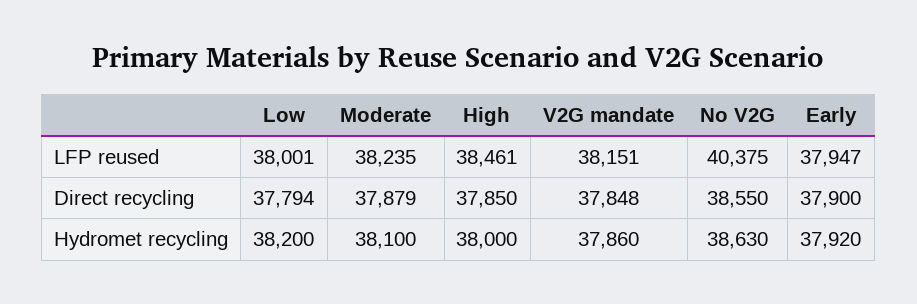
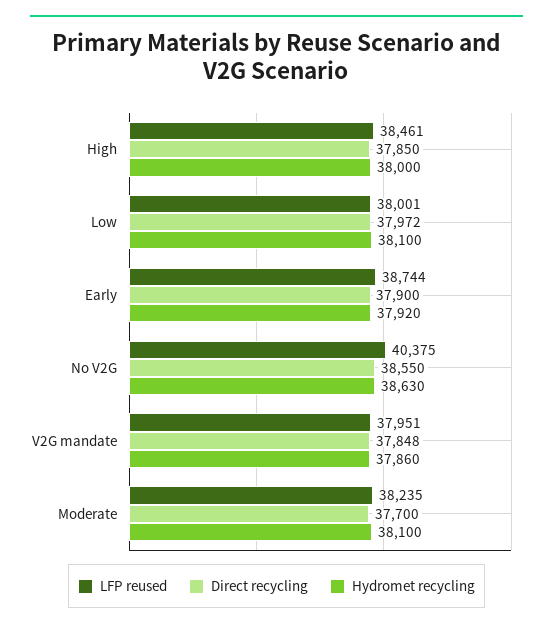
  {
    "LFP reused": {
      "Low": 38001,
      "Moderate": 38235,
      "High": 38461,
-     "V2G mandate": 38151,
+     "V2G mandate": 37951,
      "No V2G": 40375,
-     "Early": 37947
+     "Early": 38744
    },
    "Direct recycling": {
-     "Low": 37794,
+     "Low": 37972,
-     "Moderate": 37879,
+     "Moderate": 37700,
      "High": 37850,
      "V2G mandate": 37848,
      "No V2G": 38550,
      "Early": 37900
    },
    "Hydromet recycling": {
-     "Low": 38200,
+     "Low": 38100,
      "Moderate": 38100,
      "High": 38000,
      "V2G mandate": 37860,
      "No V2G": 38630,
      "Early": 37920
    }
  }

